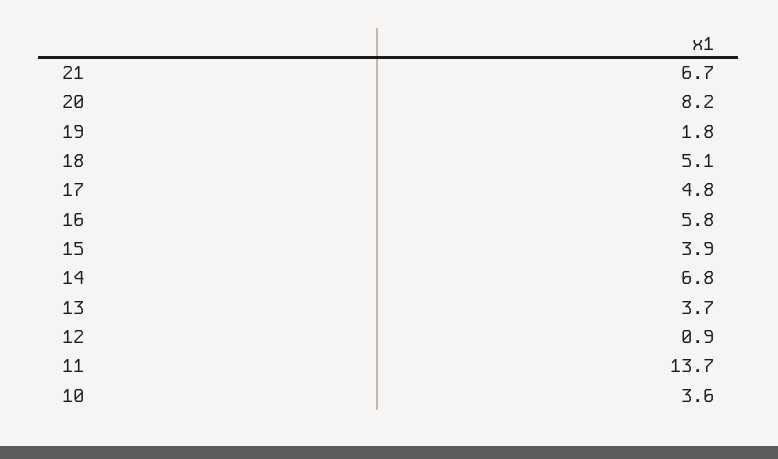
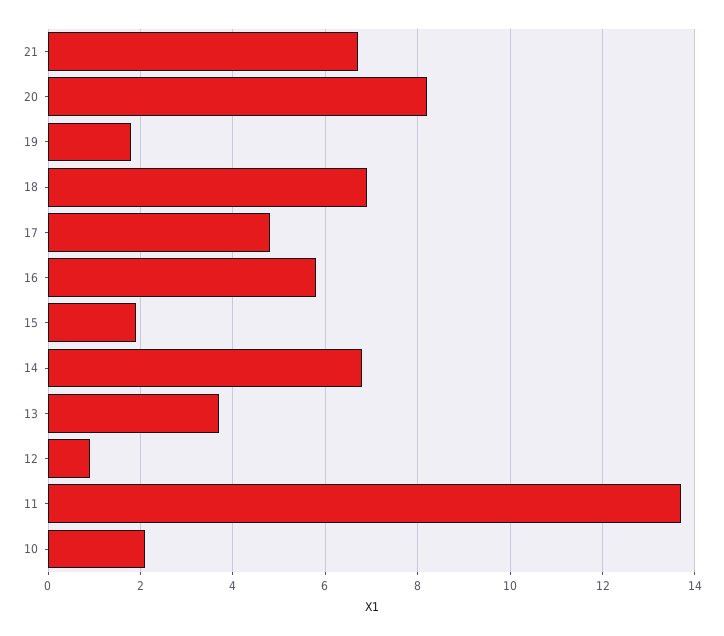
  {
    "21": 6.7,
    "20": 8.2,
    "19": 1.8,
-   "18": 5.1,
+   "18": 7,
    "17": 4.8,
    "16": 5.8,
-   "15": 3.9,
+   "15": 2,
    "14": 6.8,
    "13": 3.7,
    "12": 0.9,
    "11": 13.7,
-   "10": 3.6
+   "10": 2
  }

